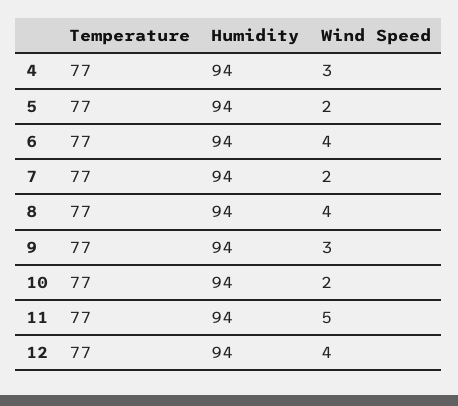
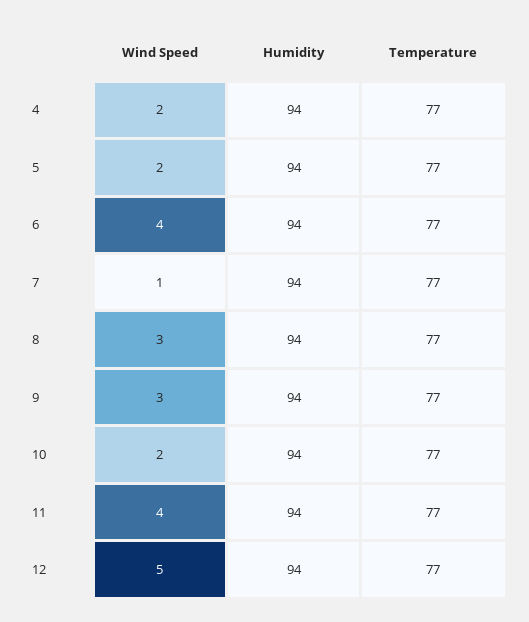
  {
    "Temperature": {
      "4": 77,
      "5": 77,
      "6": 77,
      "7": 77,
      "8": 77,
      "9": 77,
      "10": 77,
      "11": 77,
      "12": 77
    },
    "Humidity": {
      "4": 94,
      "5": 94,
      "6": 94,
      "7": 94,
      "8": 94,
      "9": 94,
      "10": 94,
      "11": 94,
      "12": 94
    },
    "Wind Speed": {
-     "4": 3,
+     "4": 2,
      "5": 2,
      "6": 4,
-     "7": 2,
+     "7": 1,
-     "8": 4,
+     "8": 3,
      "9": 3,
      "10": 2,
-     "11": 5,
+     "11": 4,
-     "12": 4
+     "12": 5
    }
  }

